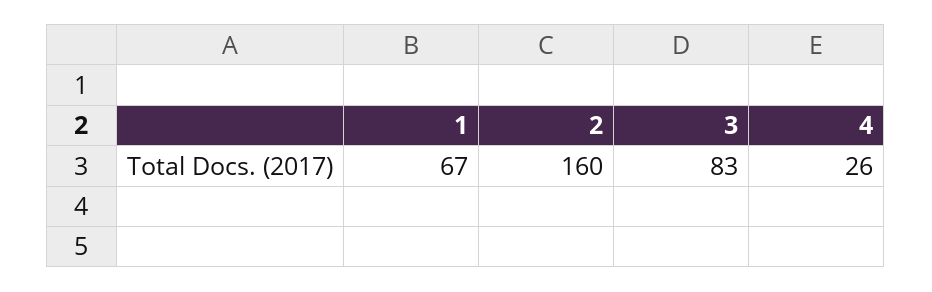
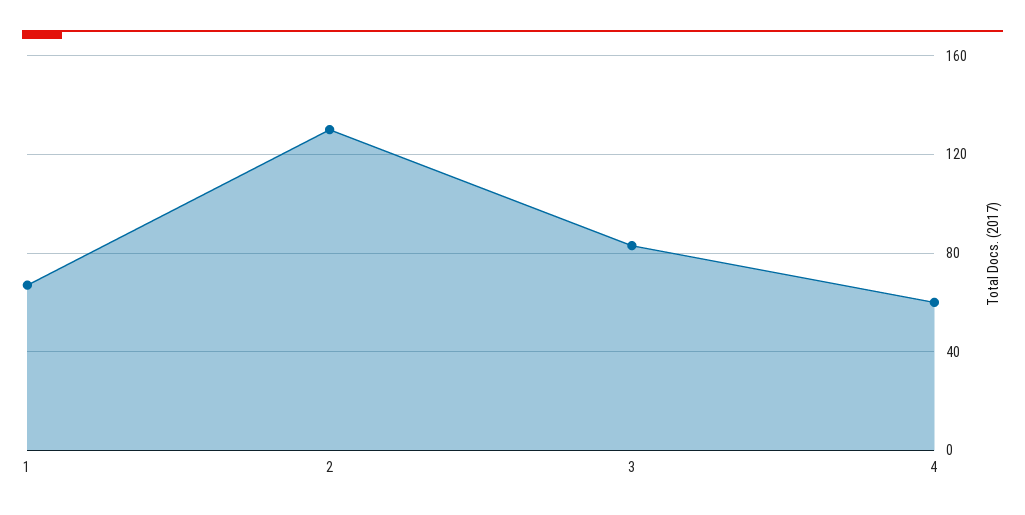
  {
    "1": 67,
-   "2": 160,
+   "2": 130,
    "3": 83,
-   "4": 26
+   "4": 60
  }

